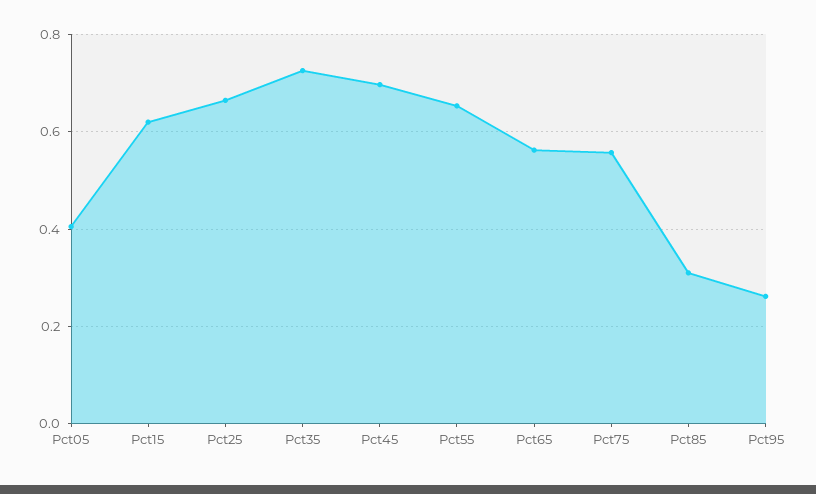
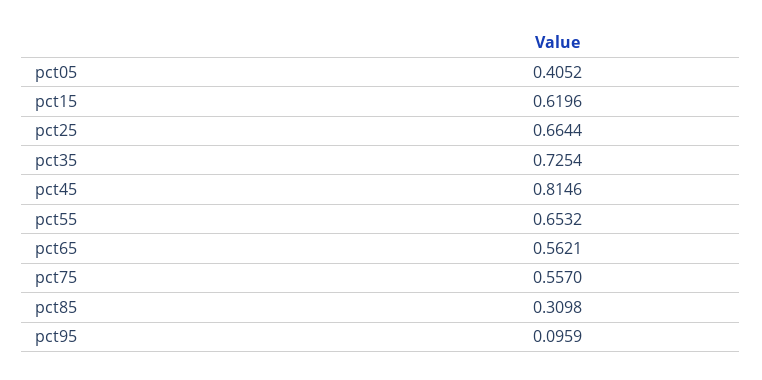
  {
    "Pct05": 0.4052,
    "Pct15": 0.6196,
    "Pct25": 0.6644,
    "Pct35": 0.7254,
-   "Pct45": 0.7,
+   "Pct45": 0.8146,
    "Pct55": 0.6532,
    "Pct65": 0.5621,
    "Pct75": 0.557,
    "Pct85": 0.3098,
-   "Pct95": 0.26
+   "Pct95": 0.0959
  }

